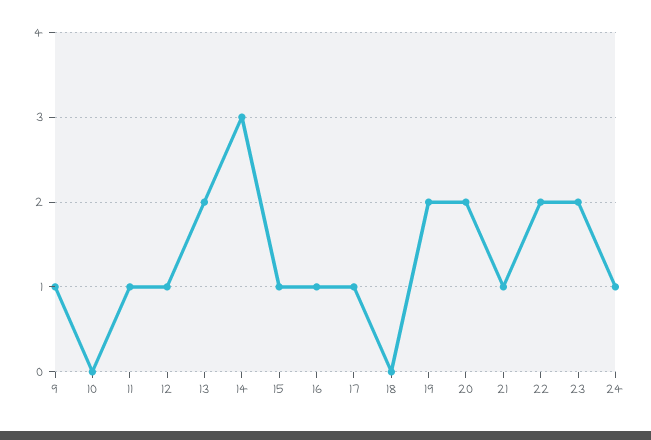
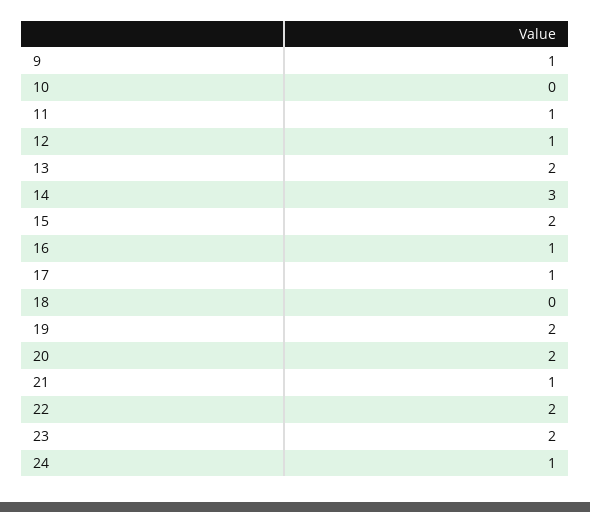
  {
    "9": 1,
    "10": 0,
    "11": 1,
    "12": 1,
    "13": 2,
    "14": 3,
-   "15": 1,
+   "15": 2,
    "16": 1,
    "17": 1,
    "18": 0,
    "19": 2,
    "20": 2,
    "21": 1,
    "22": 2,
    "23": 2,
    "24": 1
  }

